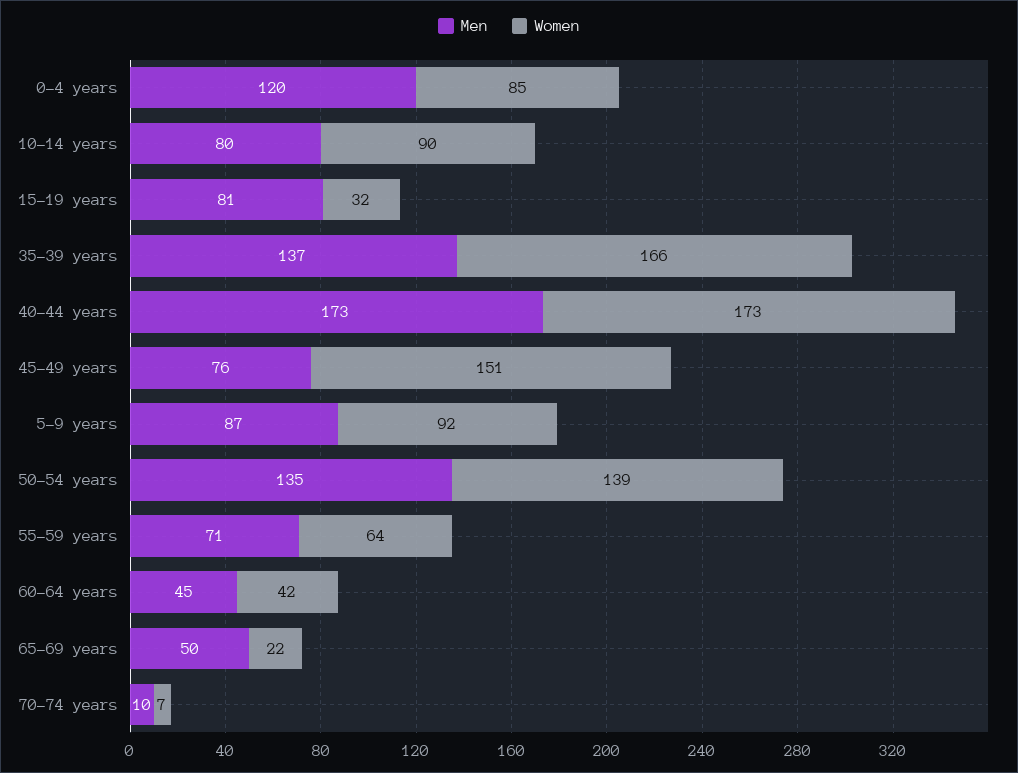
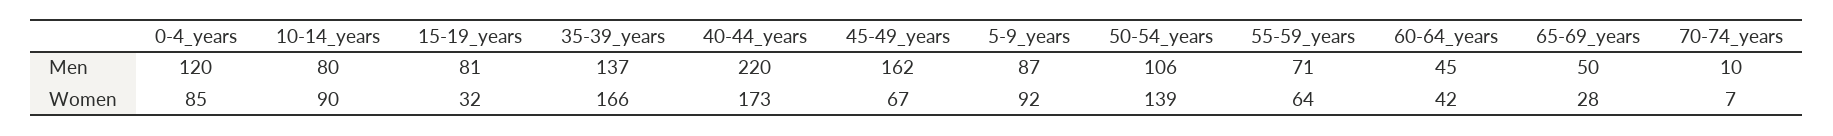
  {
    "Men": {
      "0-4 years": 120,
      "10-14 years": 80,
      "15-19 years": 81,
      "35-39 years": 137,
-     "40-44 years": 173,
+     "40-44 years": 220,
-     "45-49 years": 76,
+     "45-49 years": 162,
      "5-9 years": 87,
-     "50-54 years": 135,
+     "50-54 years": 106,
      "55-59 years": 71,
      "60-64 years": 45,
      "65-69 years": 50,
      "70-74 years": 10
    },
    "Women": {
      "0-4 years": 85,
      "10-14 years": 90,
      "15-19 years": 32,
      "35-39 years": 166,
      "40-44 years": 173,
-     "45-49 years": 151,
+     "45-49 years": 67,
      "5-9 years": 92,
      "50-54 years": 139,
      "55-59 years": 64,
      "60-64 years": 42,
-     "65-69 years": 22,
+     "65-69 years": 28,
      "70-74 years": 7
    }
  }

